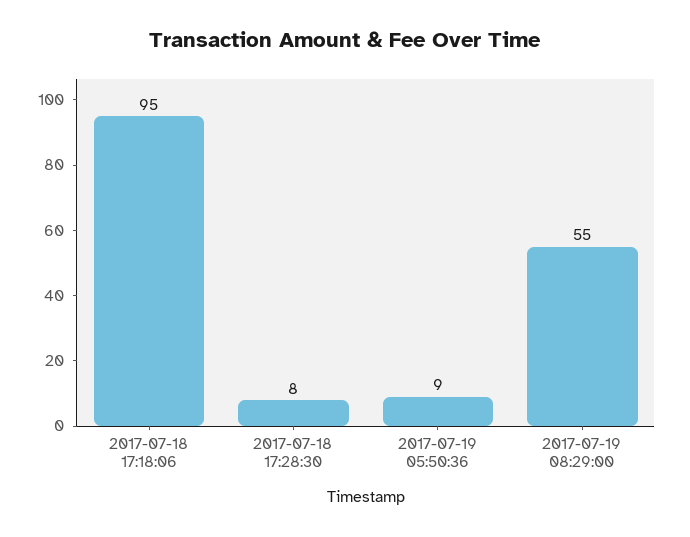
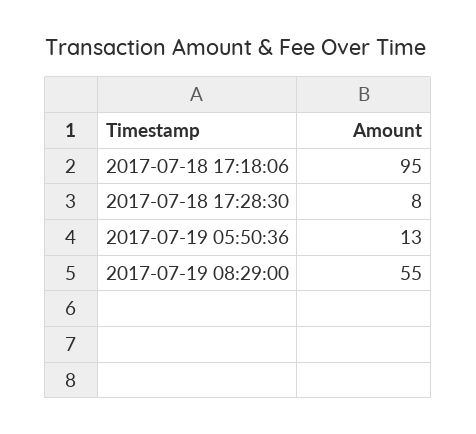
  {
    "2017-07-18 17:18:06": 95,
    "2017-07-18 17:28:30": 8,
-   "2017-07-19 05:50:36": 9,
+   "2017-07-19 05:50:36": 13,
    "2017-07-19 08:29:00": 55
  }

